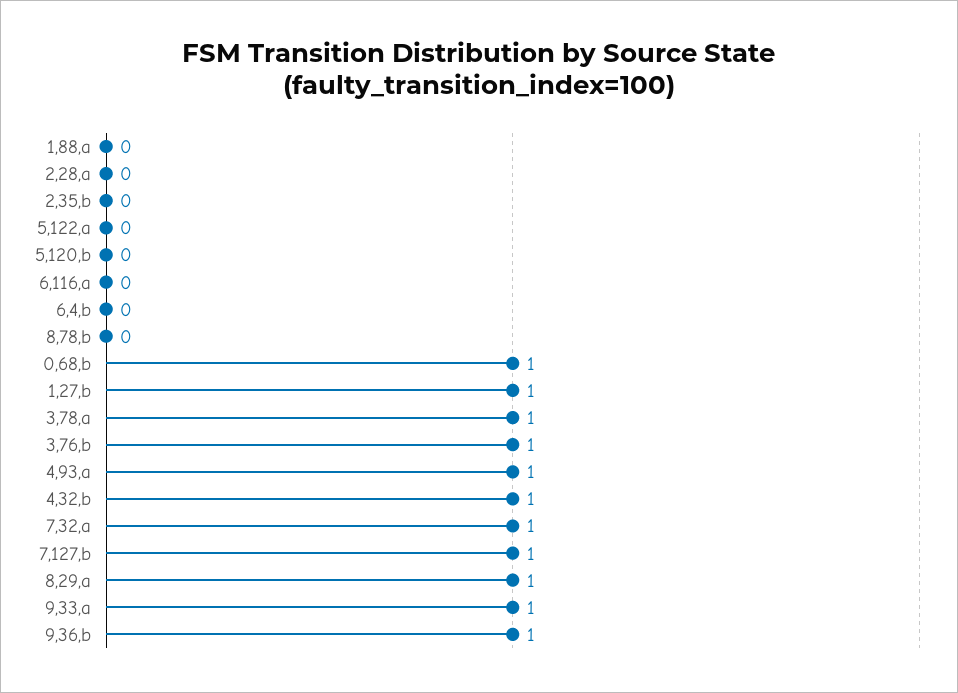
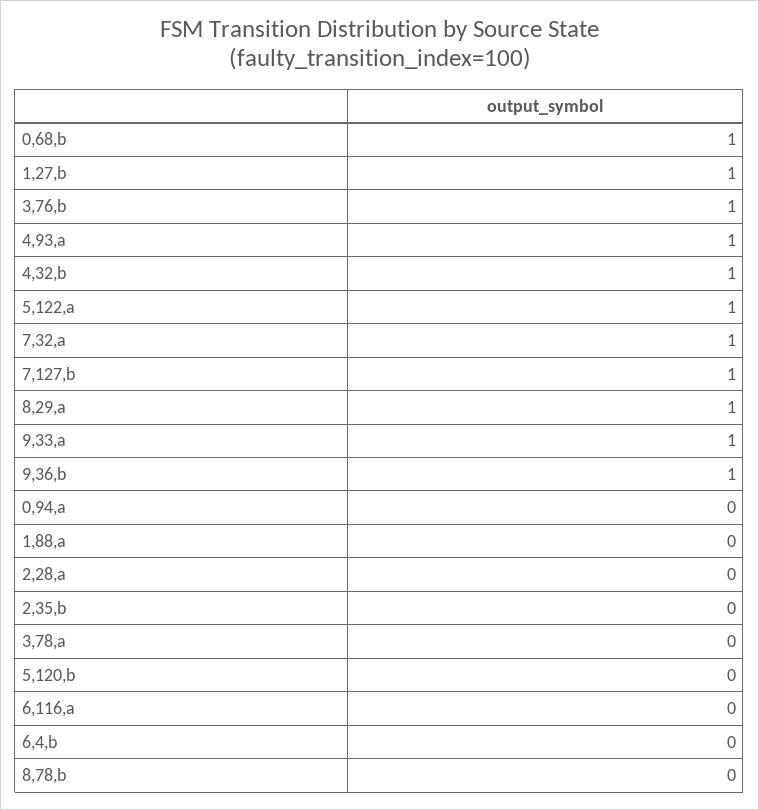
  {
    "1,88,a": 0,
    "2,28,a": 0,
    "2,35,b": 0,
-   "5,122,a": 0,
+   "5,122,a": 1,
    "5,120,b": 0,
    "6,116,a": 0,
    "6,4,b": 0,
    "8,78,b": 0,
    "0,68,b": 1,
    "1,27,b": 1,
-   "3,78,a": 1,
+   "3,78,a": 0,
    "3,76,b": 1,
    "4,93,a": 1,
    "4,32,b": 1,
    "7,32,a": 1,
    "7,127,b": 1,
    "8,29,a": 1,
    "9,33,a": 1,
-   "9,36,b": 1
+   "9,36,b": 1,
+   "0,94,a": 0
  }

